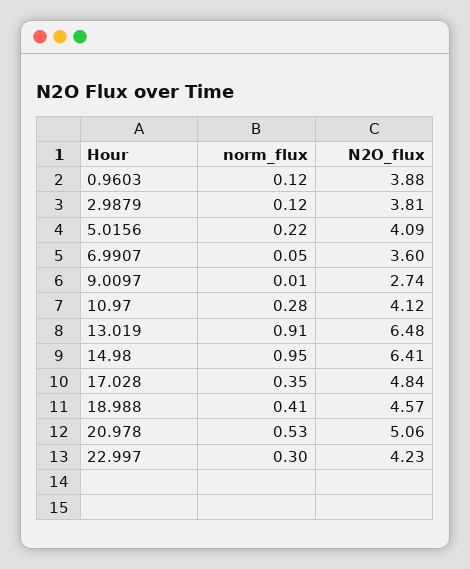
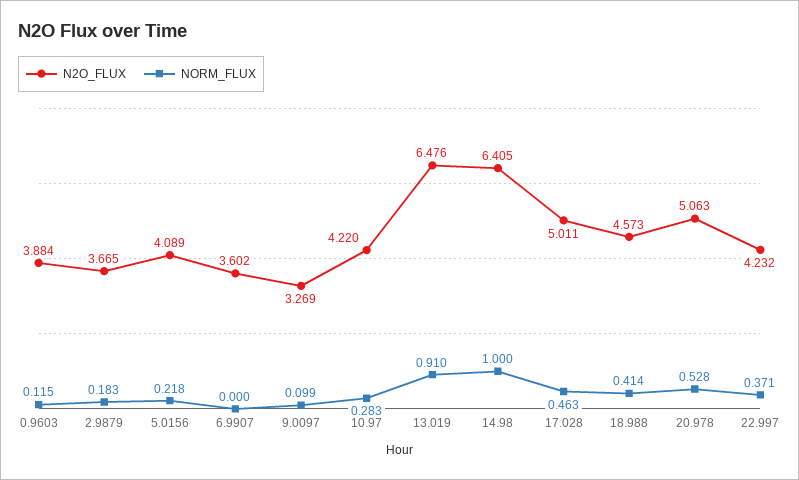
  {
    "norm_flux": {
      "0.9603": 0.115,
-     "2.9879": 0.12,
+     "2.9879": 0.183,
      "5.0156": 0.218,
-     "6.9907": 0.05,
+     "6.9907": 0,
-     "9.0097": 0.01,
+     "9.0097": 0.099,
      "10.97": 0.283,
      "13.019": 0.91,
-     "14.98": 0.95,
+     "14.98": 1,
-     "17.028": 0.35,
+     "17.028": 0.463,
      "18.988": 0.414,
      "20.978": 0.528,
-     "22.997": 0.3
+     "22.997": 0.371
    },
    "N2O_flux": {
      "0.9603": 3.884,
-     "2.9879": 3.81,
+     "2.9879": 3.665,
      "5.0156": 4.089,
      "6.9907": 3.602,
-     "9.0097": 2.74,
+     "9.0097": 3.269,
-     "10.97": 4.12,
+     "10.97": 4.22,
      "13.019": 6.476,
      "14.98": 6.405,
-     "17.028": 4.84,
+     "17.028": 5.011,
      "18.988": 4.573,
      "20.978": 5.063,
      "22.997": 4.232
    }
  }

